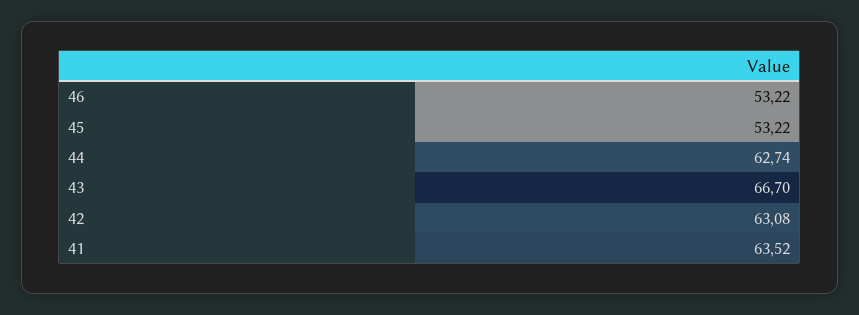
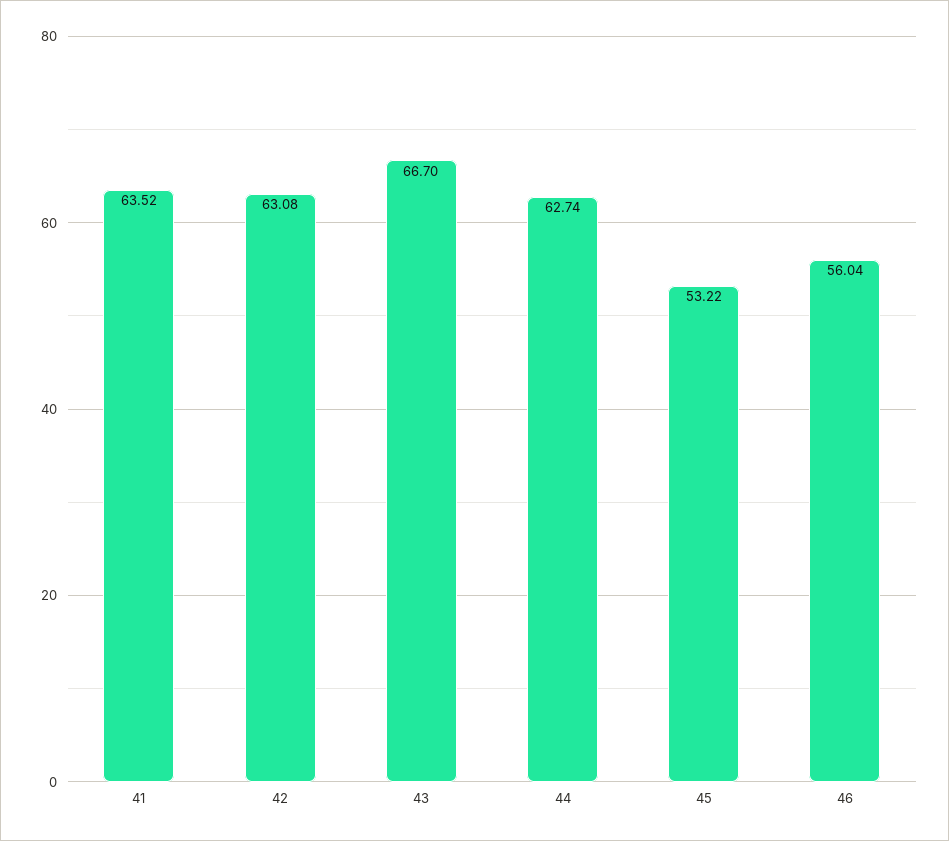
  {
-   "46": 53.22,
+   "46": 56.04,
    "45": 53.22,
    "44": 62.74,
    "43": 66.7,
    "42": 63.08,
    "41": 63.52
  }

